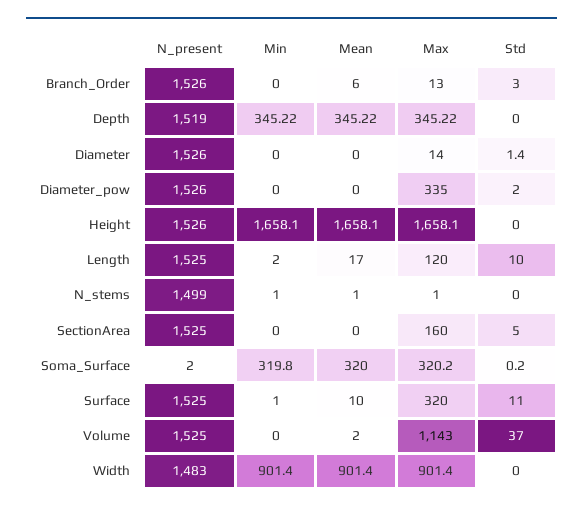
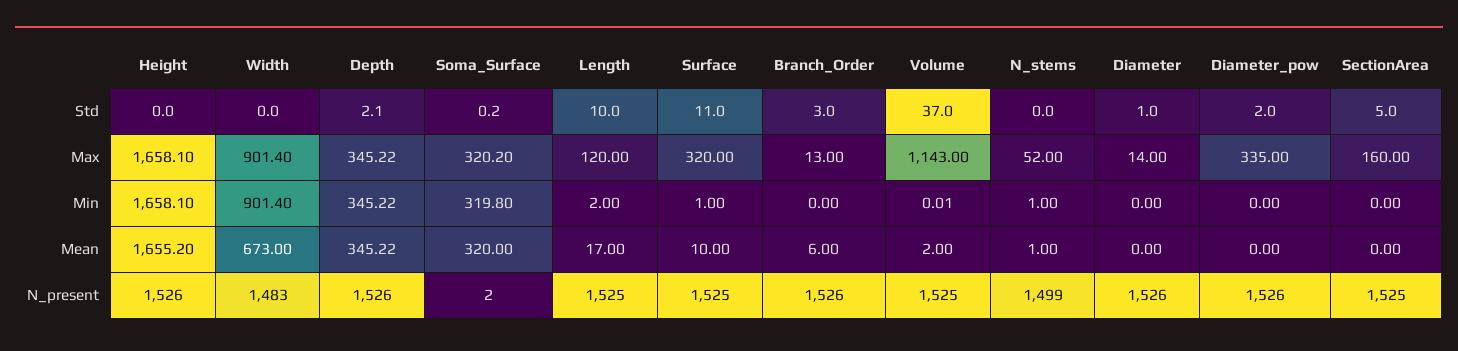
  {
    "N_present": {
      "Branch_Order": 1526,
-     "Depth": 1519,
+     "Depth": 1526,
      "Diameter": 1526,
      "Diameter_pow": 1526,
      "Height": 1526,
      "Length": 1525,
      "N_stems": 1499,
      "SectionArea": 1525,
      "Soma_Surface": 2,
      "Surface": 1525,
      "Volume": 1525,
      "Width": 1483
    },
    "Min": {
      "Branch_Order": 0,
      "Depth": 345.22,
      "Diameter": 0,
      "Diameter_pow": 0,
      "Height": 1658.1,
      "Length": 2,
      "N_stems": 1,
      "SectionArea": 0,
      "Soma_Surface": 319.8,
      "Surface": 1,
-     "Volume": 0,
+     "Volume": 0.01,
      "Width": 901.4
    },
    "Mean": {
      "Branch_Order": 6,
      "Depth": 345.22,
      "Diameter": 0,
      "Diameter_pow": 0,
-     "Height": 1658.1,
+     "Height": 1655.2,
      "Length": 17,
      "N_stems": 1,
      "SectionArea": 0,
      "Soma_Surface": 320,
      "Surface": 10,
      "Volume": 2,
-     "Width": 901.4
+     "Width": 673
    },
    "Max": {
      "Branch_Order": 13,
      "Depth": 345.22,
      "Diameter": 14,
      "Diameter_pow": 335,
      "Height": 1658.1,
      "Length": 120,
-     "N_stems": 1,
+     "N_stems": 52,
      "SectionArea": 160,
      "Soma_Surface": 320.2,
      "Surface": 320,
      "Volume": 1143,
      "Width": 901.4
    },
    "Std": {
      "Branch_Order": 3,
-     "Depth": 0,
+     "Depth": 2.1,
-     "Diameter": 1.4,
+     "Diameter": 1,
      "Diameter_pow": 2,
      "Height": 0,
      "Length": 10,
      "N_stems": 0,
      "SectionArea": 5,
      "Soma_Surface": 0.2,
      "Surface": 11,
      "Volume": 37,
      "Width": 0
    }
  }

